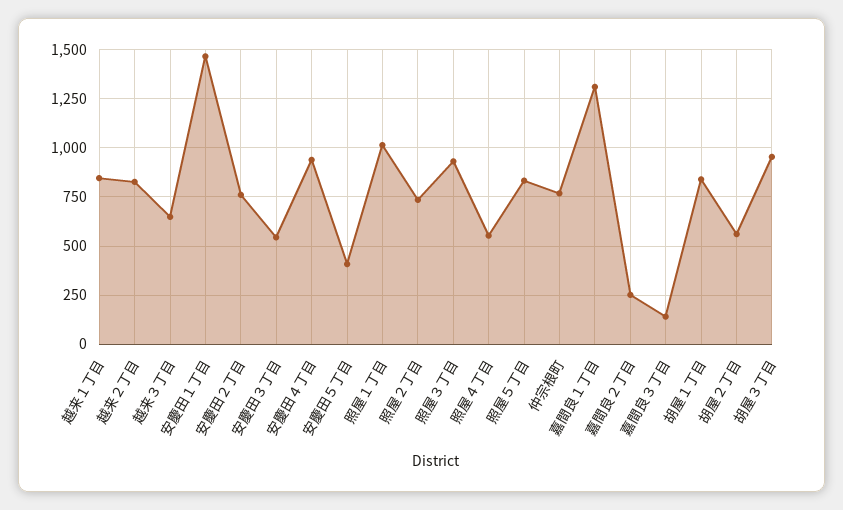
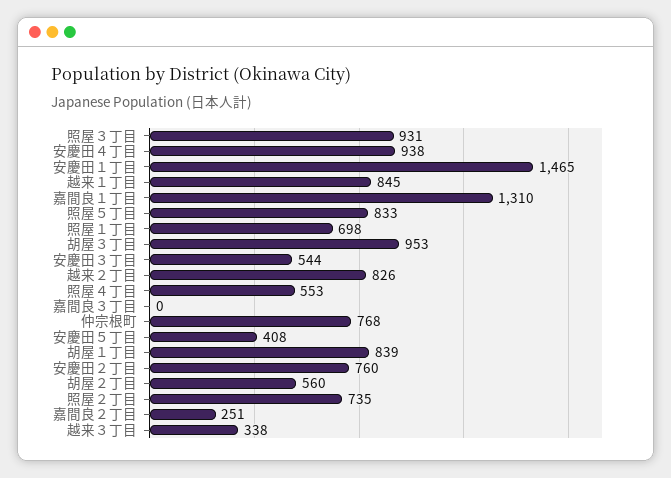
  {
    "越来１丁目": 845,
    "越来２丁目": 826,
-   "越来３丁目": 650,
+   "越来３丁目": 338,
    "安慶田１丁目": 1465,
    "安慶田２丁目": 760,
    "安慶田３丁目": 544,
    "安慶田４丁目": 938,
    "安慶田５丁目": 408,
-   "照屋１丁目": 1000,
+   "照屋１丁目": 698,
    "照屋２丁目": 735,
    "照屋３丁目": 931,
    "照屋４丁目": 553,
    "照屋５丁目": 833,
    "仲宗根町": 768,
    "嘉間良１丁目": 1310,
    "嘉間良２丁目": 251,
-   "嘉間良３丁目": 150,
+   "嘉間良３丁目": 0,
    "胡屋１丁目": 839,
    "胡屋２丁目": 560,
    "胡屋３丁目": 953
  }

